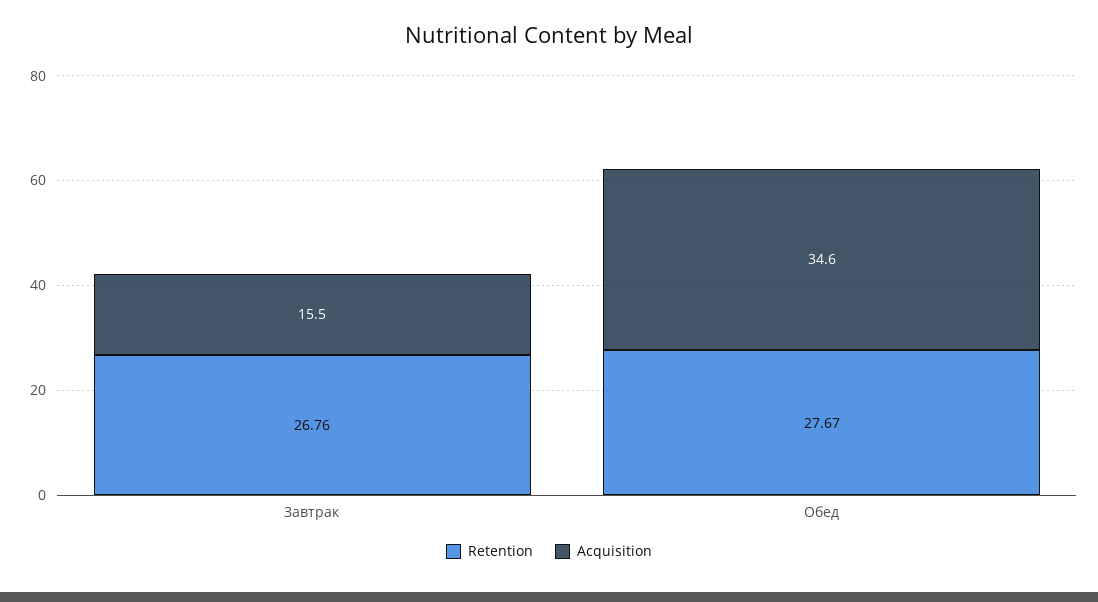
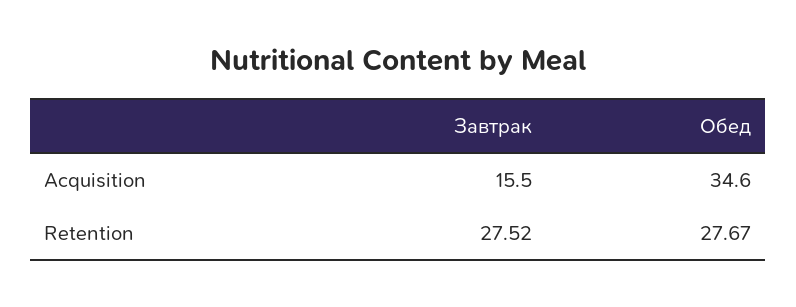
  {
    "Retention": {
-     "Завтрак": 26.76,
+     "Завтрак": 27.52,
      "Обед": 27.67
    },
    "Acquisition": {
      "Завтрак": 15.5,
      "Обед": 34.6
    }
  }

